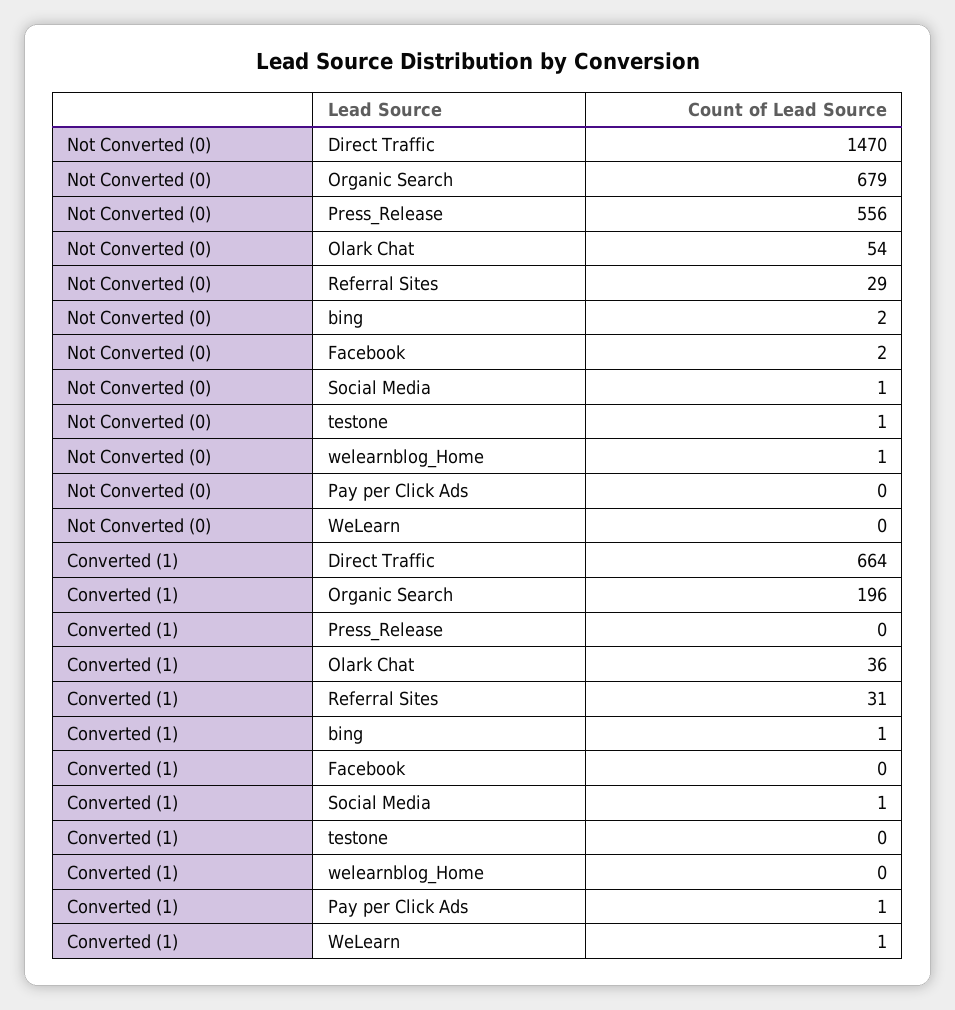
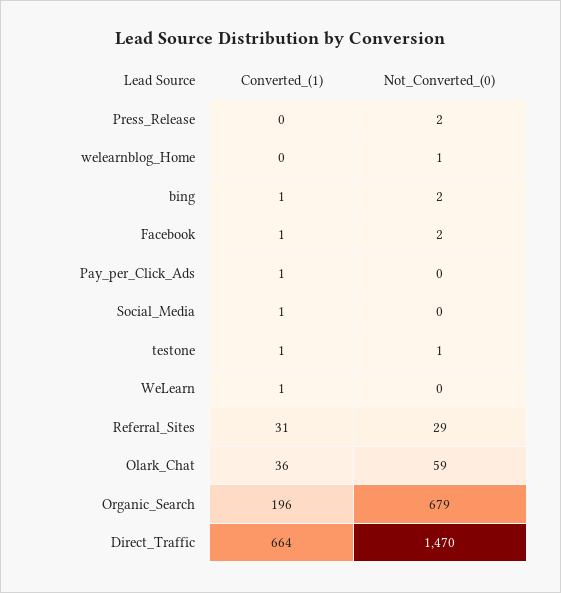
  {
    "Not Converted (0)": {
      "Direct Traffic": 1470,
      "Organic Search": 679,
-     "Press_Release": 556,
+     "Press_Release": 2,
-     "Olark Chat": 54,
+     "Olark Chat": 59,
      "Referral Sites": 29,
      "bing": 2,
      "Facebook": 2,
-     "Social Media": 1,
+     "Social Media": 0,
      "testone": 1,
      "welearnblog_Home": 1,
      "Pay per Click Ads": 0,
      "WeLearn": 0
    },
    "Converted (1)": {
      "Direct Traffic": 664,
      "Organic Search": 196,
      "Press_Release": 0,
      "Olark Chat": 36,
      "Referral Sites": 31,
      "bing": 1,
-     "Facebook": 0,
+     "Facebook": 1,
      "Social Media": 1,
-     "testone": 0,
+     "testone": 1,
      "welearnblog_Home": 0,
      "Pay per Click Ads": 1,
      "WeLearn": 1
    }
  }

